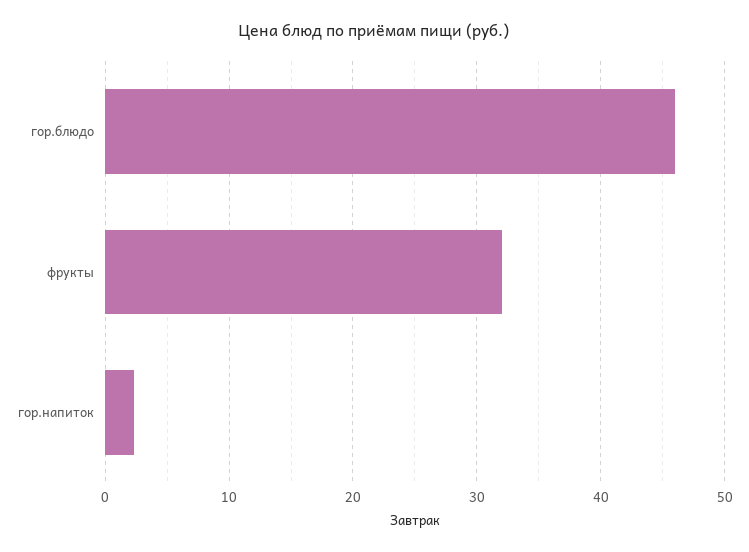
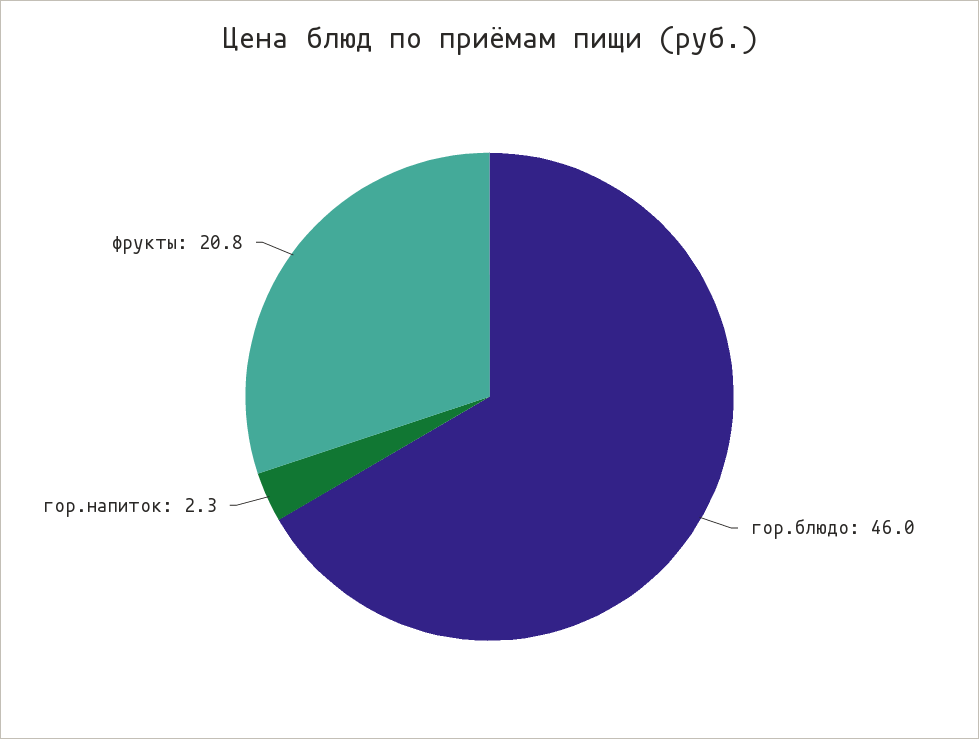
  {
    "гор.блюдо": 46,
-   "фрукты": 32,
+   "фрукты": 20.8,
    "гор.напиток": 2.3
  }

